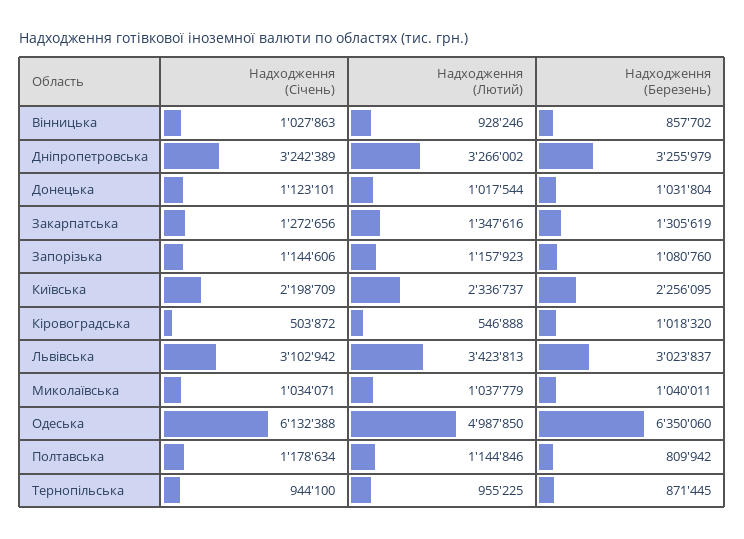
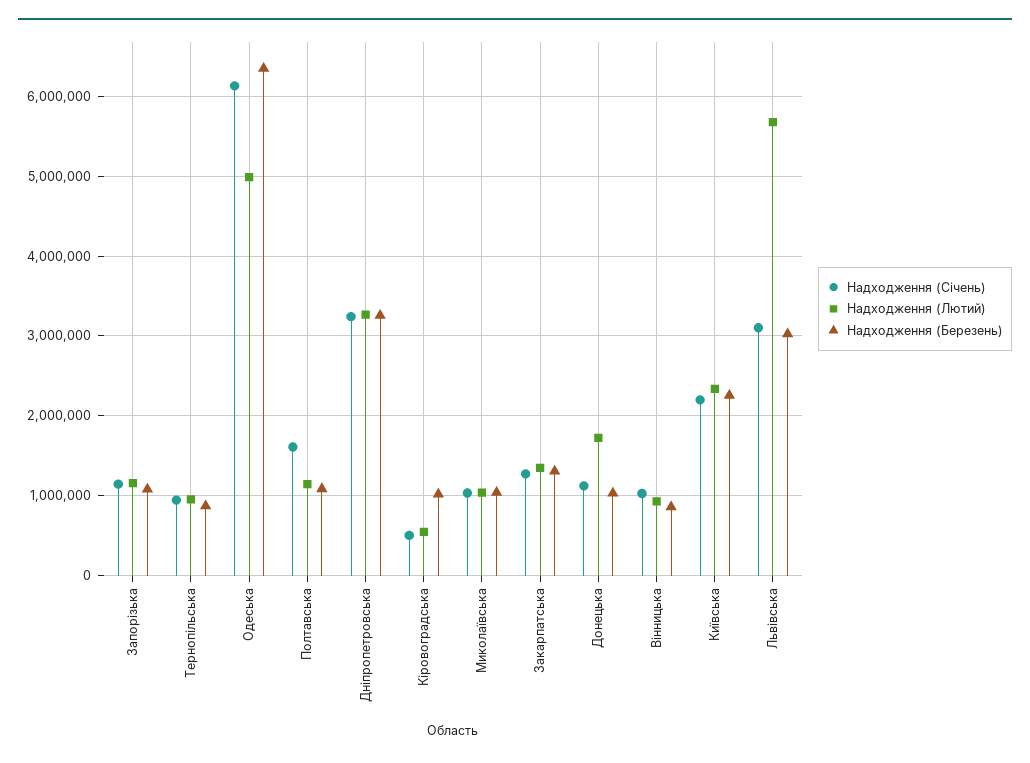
  {
    "Надходження (Січень)": {
      "Вінницька": 1027863,
      "Дніпропетровська": 3242389,
      "Донецька": 1123101,
      "Закарпатська": 1272656,
      "Запорізька": 1144606,
      "Київська": 2198709,
      "Кіровоградська": 503872,
      "Львівська": 3102942,
      "Миколаївська": 1034071,
      "Одеська": 6132388,
-     "Полтавська": 1178634,
+     "Полтавська": 1600000,
      "Тернопільська": 944100
    },
    "Надходження (Лютий)": {
      "Вінницька": 928246,
      "Дніпропетровська": 3266002,
-     "Донецька": 1017544,
+     "Донецька": 1700000,
      "Закарпатська": 1347616,
      "Запорізька": 1157923,
      "Київська": 2336737,
      "Кіровоградська": 546888,
-     "Львівська": 3423813,
+     "Львівська": 5700000,
      "Миколаївська": 1037779,
      "Одеська": 4987850,
      "Полтавська": 1144846,
      "Тернопільська": 955225
    },
    "Надходження (Березень)": {
      "Вінницька": 857702,
      "Дніпропетровська": 3255979,
      "Донецька": 1031804,
      "Закарпатська": 1305619,
      "Запорізька": 1080760,
      "Київська": 2256095,
      "Кіровоградська": 1018320,
      "Львівська": 3023837,
      "Миколаївська": 1040011,
      "Одеська": 6350060,
-     "Полтавська": 809942,
+     "Полтавська": 1100000,
      "Тернопільська": 871445
    }
  }

